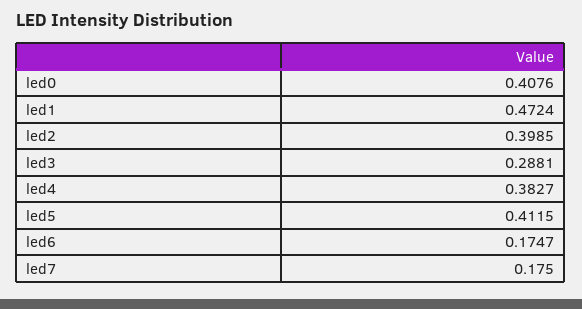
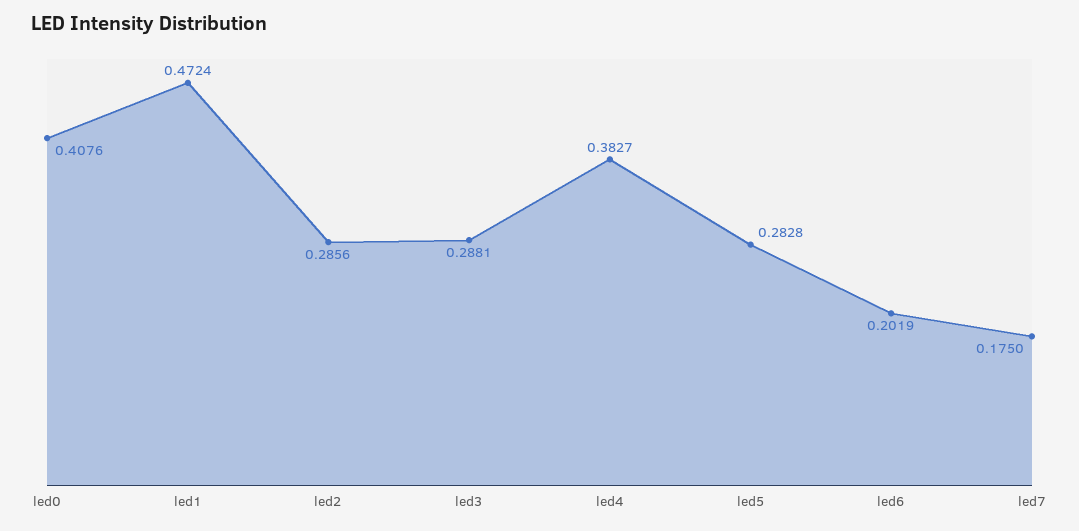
  {
    "led0": 0.4076,
    "led1": 0.4724,
-   "led2": 0.3985,
+   "led2": 0.2856,
    "led3": 0.2881,
    "led4": 0.3827,
-   "led5": 0.4115,
+   "led5": 0.2828,
-   "led6": 0.1747,
+   "led6": 0.2019,
    "led7": 0.175
  }

